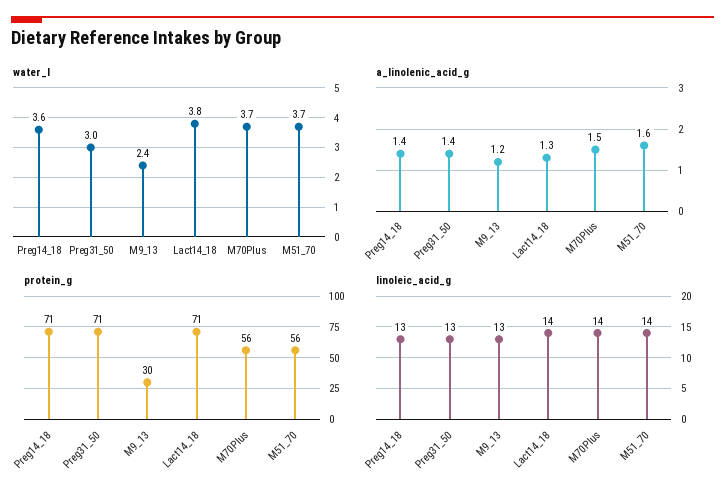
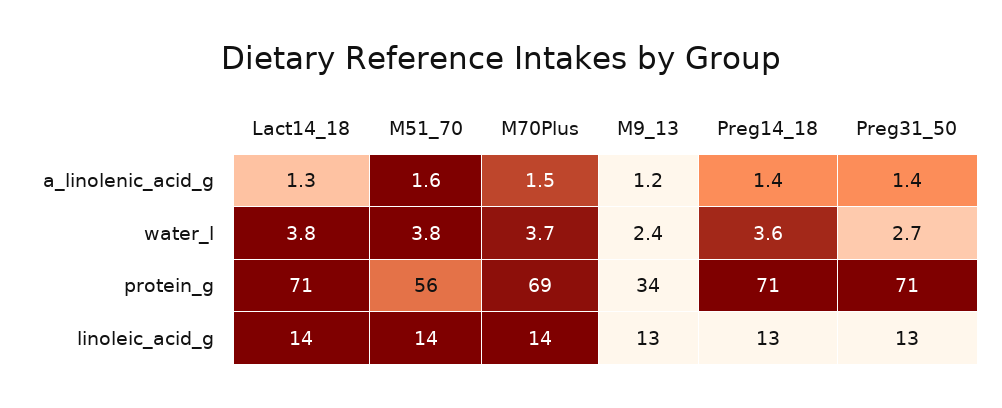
  {
    "water_l": {
      "Preg14_18": 3.6,
-     "Preg31_50": 3,
+     "Preg31_50": 2.7,
      "M9_13": 2.4,
      "Lact14_18": 3.8,
      "M70Plus": 3.7,
-     "M51_70": 3.7
+     "M51_70": 3.8
    },
    "a_linolenic_acid_g": {
      "Preg14_18": 1.4,
      "Preg31_50": 1.4,
      "M9_13": 1.2,
      "Lact14_18": 1.3,
      "M70Plus": 1.5,
      "M51_70": 1.6
    },
    "protein_g": {
      "Preg14_18": 71,
      "Preg31_50": 71,
-     "M9_13": 30,
+     "M9_13": 34,
      "Lact14_18": 71,
-     "M70Plus": 56,
+     "M70Plus": 69,
      "M51_70": 56
    },
    "linoleic_acid_g": {
      "Preg14_18": 13,
      "Preg31_50": 13,
      "M9_13": 13,
      "Lact14_18": 14,
      "M70Plus": 14,
      "M51_70": 14
    }
  }

